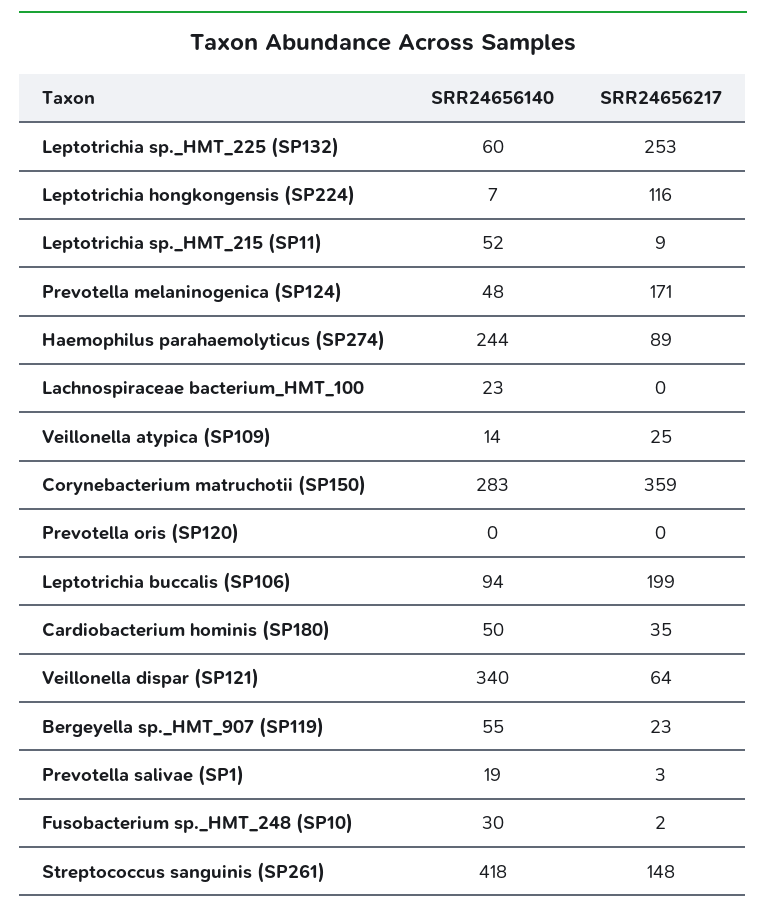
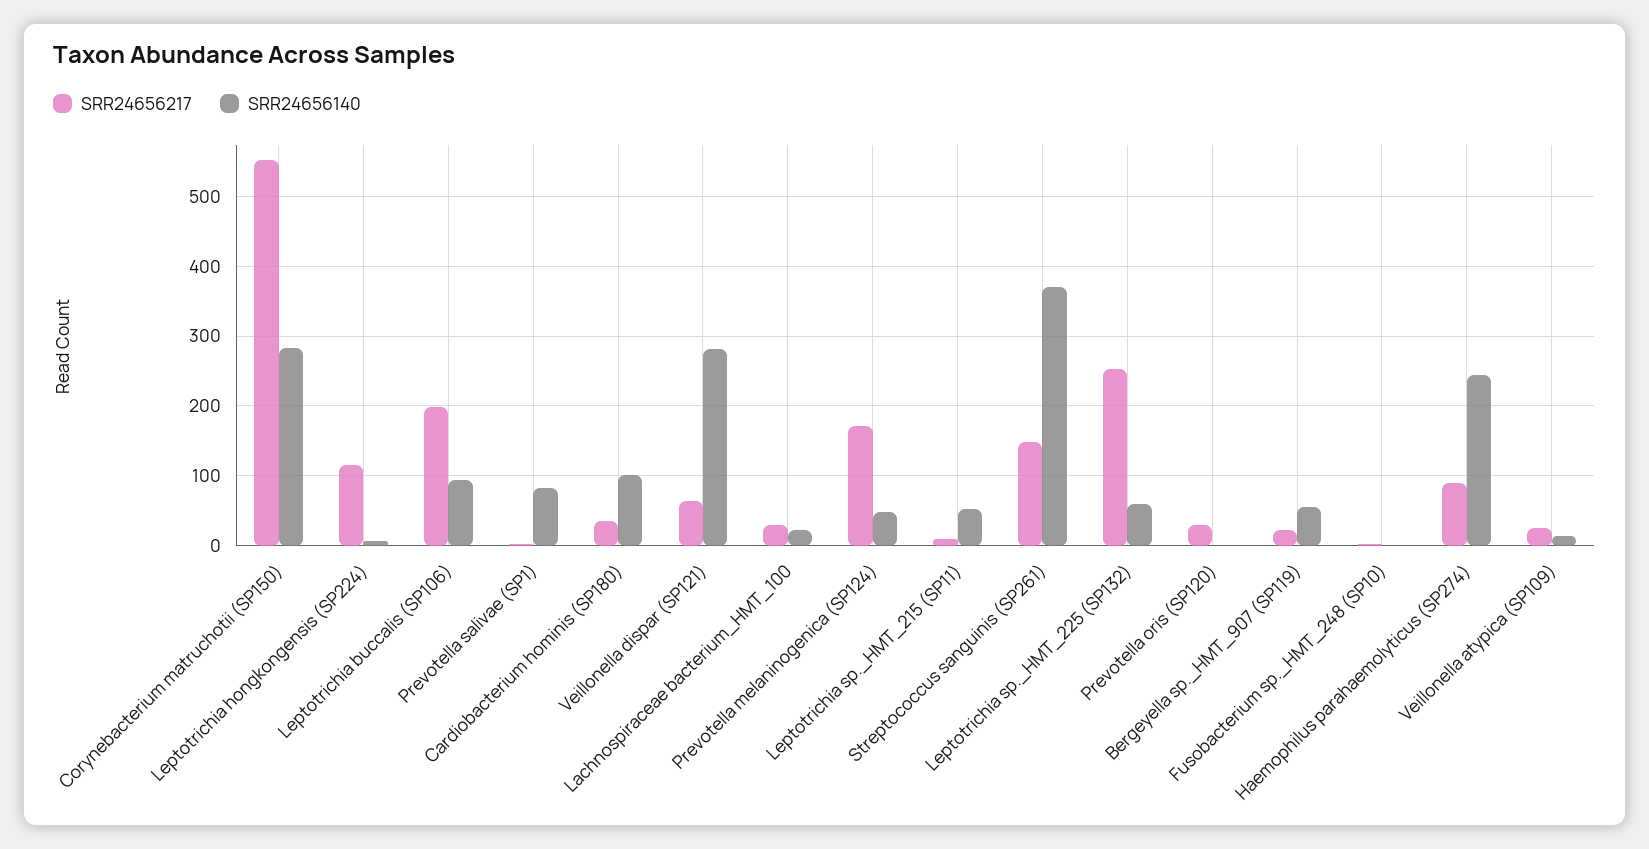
  {
    "SRR24656140": {
      "Leptotrichia sp._HMT_225 (SP132)": 60,
      "Leptotrichia hongkongensis (SP224)": 7,
      "Leptotrichia sp._HMT_215 (SP11)": 52,
      "Prevotella melaninogenica (SP124)": 48,
      "Haemophilus parahaemolyticus (SP274)": 244,
      "Lachnospiraceae bacterium_HMT_100": 23,
      "Veillonella atypica (SP109)": 14,
      "Corynebacterium matruchotii (SP150)": 283,
      "Prevotella oris (SP120)": 0,
      "Leptotrichia buccalis (SP106)": 94,
-     "Cardiobacterium hominis (SP180)": 50,
+     "Cardiobacterium hominis (SP180)": 100,
-     "Veillonella dispar (SP121)": 340,
+     "Veillonella dispar (SP121)": 280,
      "Bergeyella sp._HMT_907 (SP119)": 55,
-     "Prevotella salivae (SP1)": 19,
+     "Prevotella salivae (SP1)": 80,
-     "Fusobacterium sp._HMT_248 (SP10)": 30,
+     "Fusobacterium sp._HMT_248 (SP10)": 0,
-     "Streptococcus sanguinis (SP261)": 418
+     "Streptococcus sanguinis (SP261)": 370
    },
    "SRR24656217": {
      "Leptotrichia sp._HMT_225 (SP132)": 253,
      "Leptotrichia hongkongensis (SP224)": 116,
      "Leptotrichia sp._HMT_215 (SP11)": 9,
      "Prevotella melaninogenica (SP124)": 171,
      "Haemophilus parahaemolyticus (SP274)": 89,
-     "Lachnospiraceae bacterium_HMT_100": 0,
+     "Lachnospiraceae bacterium_HMT_100": 30,
      "Veillonella atypica (SP109)": 25,
-     "Corynebacterium matruchotii (SP150)": 359,
+     "Corynebacterium matruchotii (SP150)": 550,
-     "Prevotella oris (SP120)": 0,
+     "Prevotella oris (SP120)": 30,
      "Leptotrichia buccalis (SP106)": 199,
      "Cardiobacterium hominis (SP180)": 35,
      "Veillonella dispar (SP121)": 64,
      "Bergeyella sp._HMT_907 (SP119)": 23,
      "Prevotella salivae (SP1)": 3,
      "Fusobacterium sp._HMT_248 (SP10)": 2,
      "Streptococcus sanguinis (SP261)": 148
    }
  }

